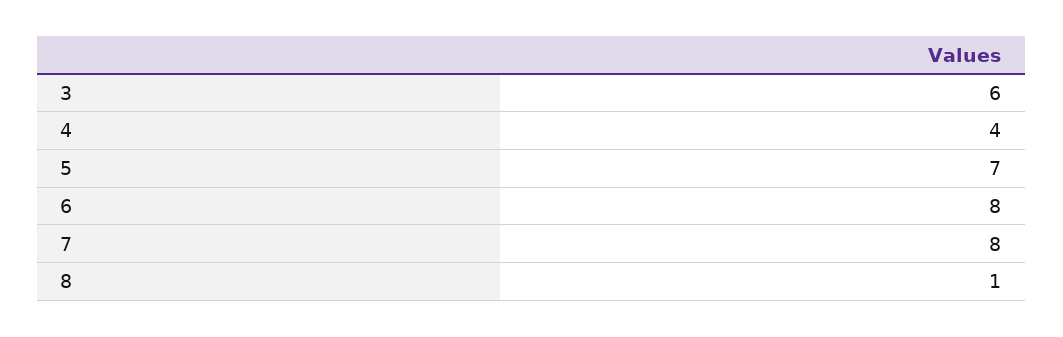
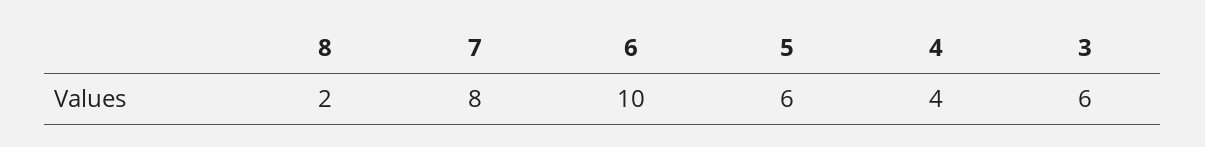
  {
    "3": 6,
    "4": 4,
-   "5": 7,
+   "5": 6,
-   "6": 8,
+   "6": 10,
    "7": 8,
-   "8": 1
+   "8": 2
  }

